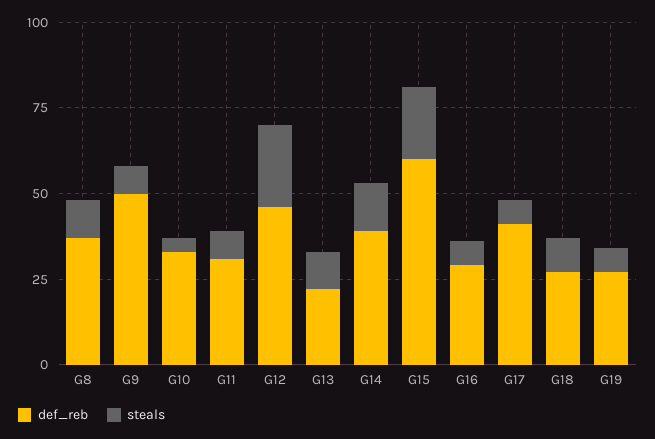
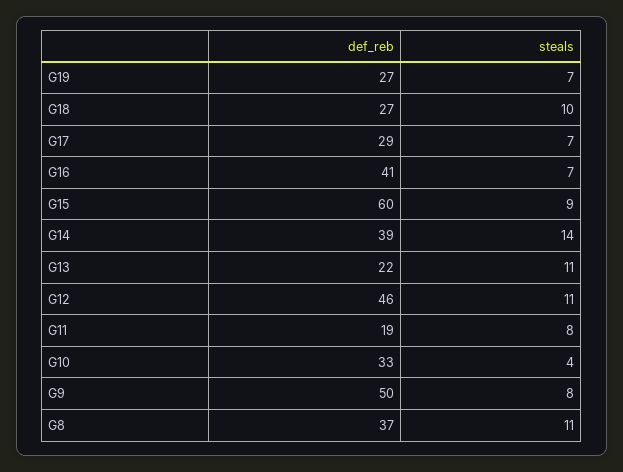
  {
    "def_reb": {
      "G8": 37,
      "G9": 50,
      "G10": 33,
-     "G11": 30,
+     "G11": 19,
      "G12": 46,
      "G13": 22,
      "G14": 39,
      "G15": 60,
-     "G16": 30,
+     "G16": 41,
-     "G17": 40,
+     "G17": 29,
      "G18": 27,
      "G19": 27
    },
    "steals": {
      "G8": 11,
      "G9": 8,
      "G10": 4,
      "G11": 8,
-     "G12": 25,
+     "G12": 11,
      "G13": 11,
      "G14": 14,
-     "G15": 20,
+     "G15": 9,
      "G16": 7,
      "G17": 7,
      "G18": 10,
      "G19": 7
    }
  }

